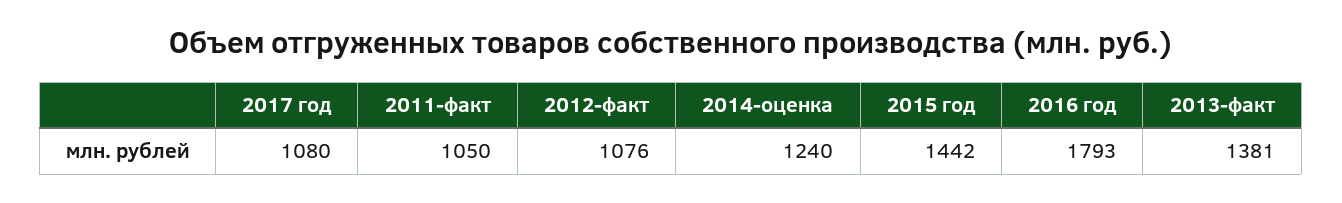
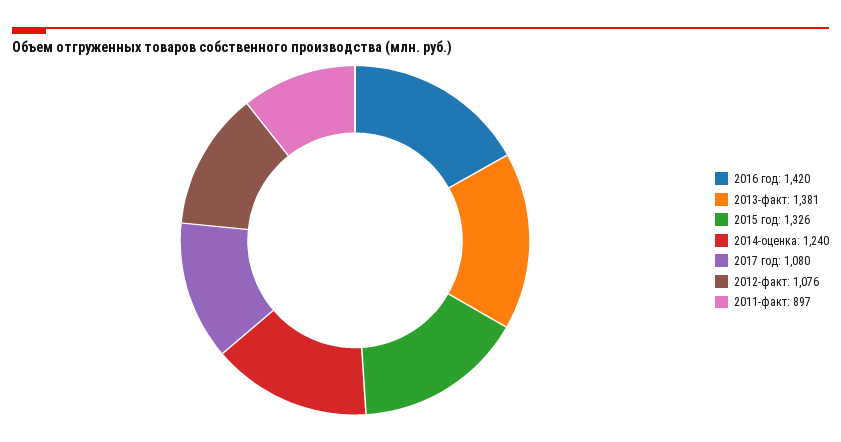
  {
    "2017 год": 1080,
-   "2011-факт": 1050,
+   "2011-факт": 897,
    "2012-факт": 1076,
    "2014-оценка": 1240,
-   "2015 год": 1442,
+   "2015 год": 1326,
-   "2016 год": 1793,
+   "2016 год": 1420,
    "2013-факт": 1381
  }

